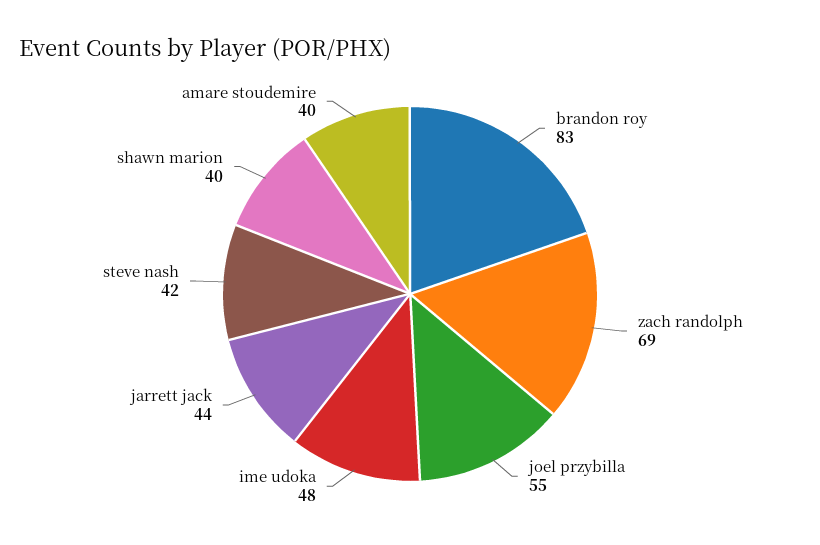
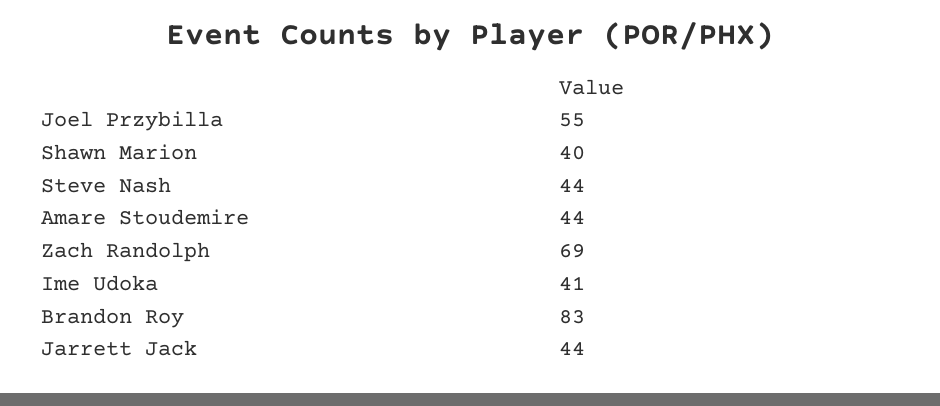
  {
    "brandon roy": 83,
    "zach randolph": 69,
    "joel przybilla": 55,
-   "ime udoka": 48,
+   "ime udoka": 41,
    "jarrett jack": 44,
-   "steve nash": 42,
+   "steve nash": 44,
    "shawn marion": 40,
-   "amare stoudemire": 40
+   "amare stoudemire": 44
  }

